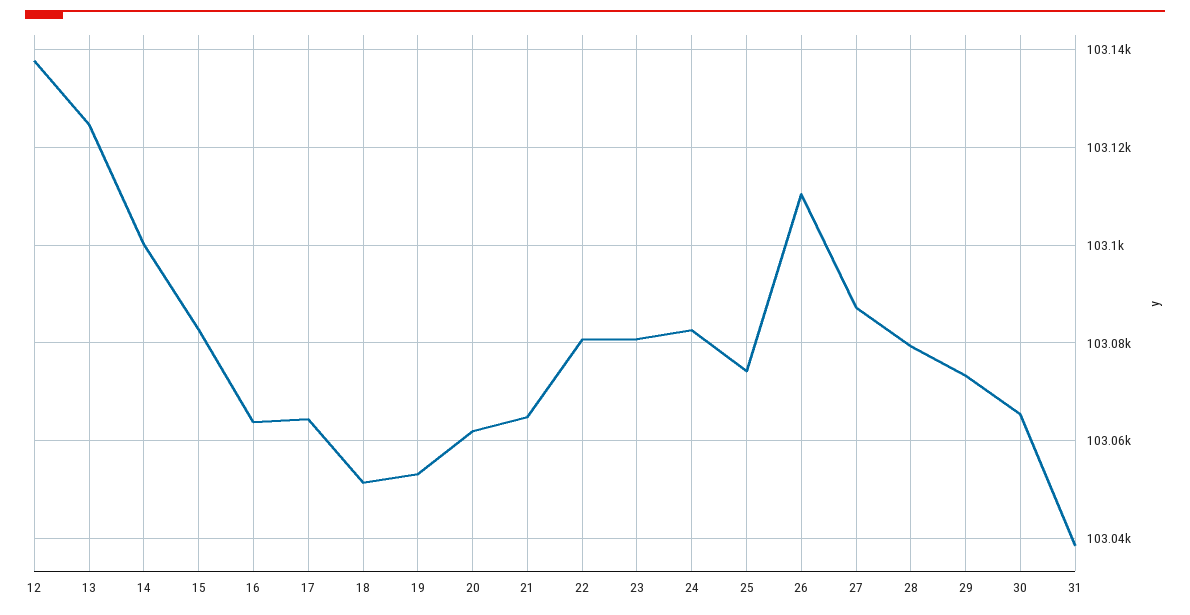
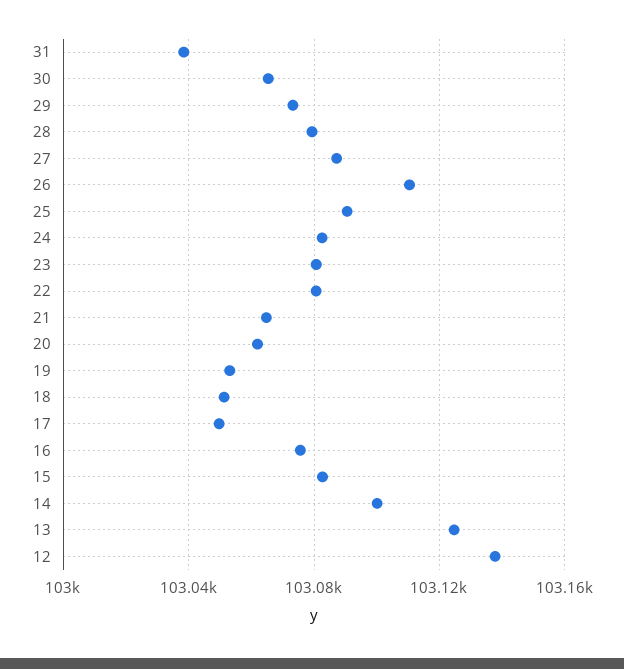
  {
    "12": 103138,
    "13": 103124,
    "14": 103100,
    "15": 103082,
-   "16": 103064,
+   "16": 103075,
-   "17": 103064,
+   "17": 103050,
    "18": 103052,
    "19": 103054,
    "20": 103062,
    "21": 103064,
    "22": 103080,
    "23": 103080,
    "24": 103082,
-   "25": 103074,
+   "25": 103090,
    "26": 103110,
    "27": 103088,
    "28": 103080,
    "29": 103074,
    "30": 103066,
    "31": 103038
  }

